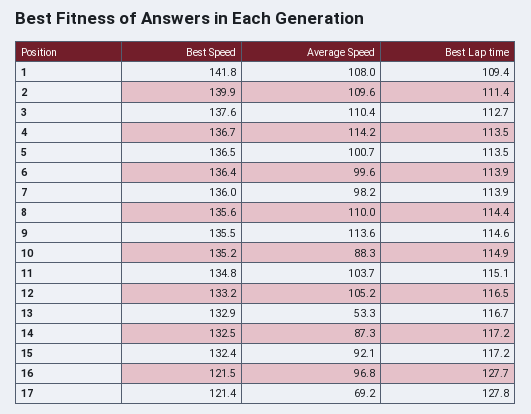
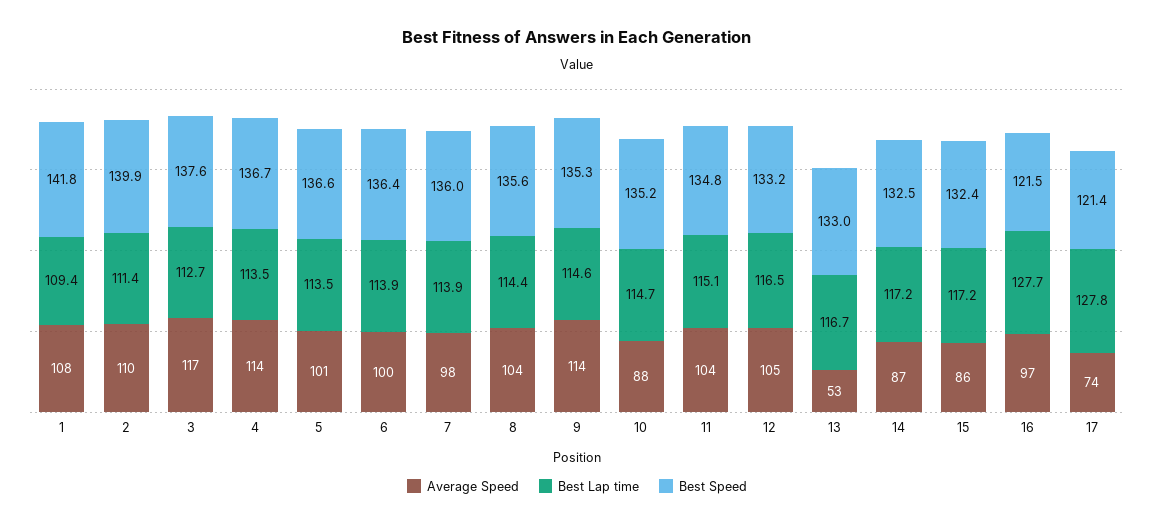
  {
    "Best Speed": {
      "1": 141.8,
      "2": 139.9,
      "3": 137.6,
      "4": 136.7,
-     "5": 136.5,
+     "5": 136.6,
      "6": 136.4,
      "7": 136,
      "8": 135.6,
-     "9": 135.5,
+     "9": 135.3,
      "10": 135.2,
      "11": 134.8,
      "12": 133.2,
-     "13": 132.9,
+     "13": 133,
      "14": 132.5,
      "15": 132.4,
      "16": 121.5,
      "17": 121.4
    },
    "Average Speed": {
      "1": 108,
      "2": 109.6,
-     "3": 110.4,
+     "3": 117,
      "4": 114.2,
      "5": 100.7,
      "6": 99.6,
      "7": 98.2,
-     "8": 110,
+     "8": 104,
      "9": 113.6,
      "10": 88.3,
      "11": 103.7,
      "12": 105.2,
      "13": 53.3,
      "14": 87.3,
-     "15": 92.1,
+     "15": 86,
      "16": 96.8,
-     "17": 69.2
+     "17": 74
    },
    "Best Lap time": {
      "1": 109.4,
      "2": 111.4,
      "3": 112.7,
      "4": 113.5,
      "5": 113.5,
      "6": 113.9,
      "7": 113.9,
      "8": 114.4,
      "9": 114.6,
-     "10": 114.9,
+     "10": 114.7,
      "11": 115.1,
      "12": 116.5,
      "13": 116.7,
      "14": 117.2,
      "15": 117.2,
      "16": 127.7,
      "17": 127.8
    }
  }

